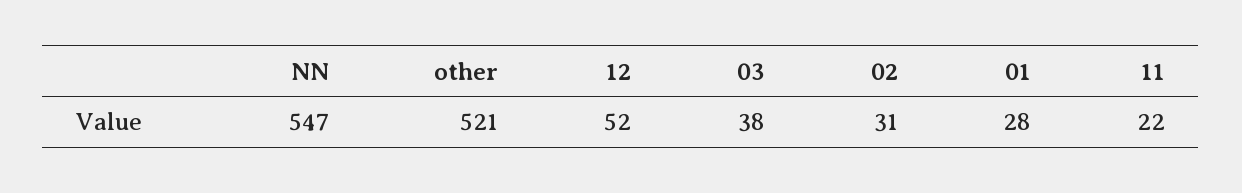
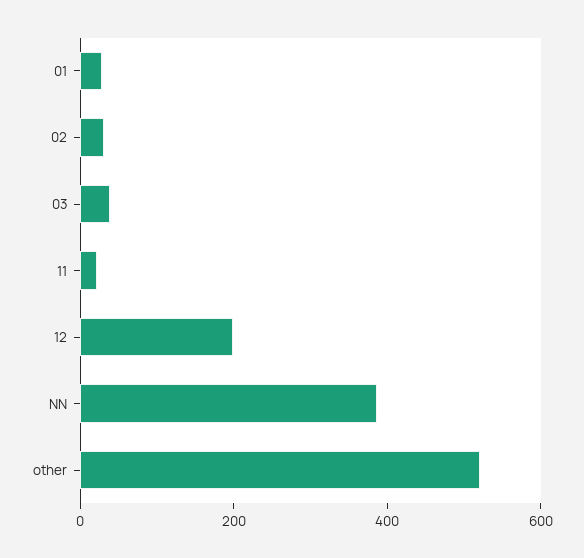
  {
-   "NN": 547,
+   "NN": 400,
    "other": 521,
-   "12": 52,
+   "12": 200,
    "03": 38,
    "02": 31,
    "01": 28,
    "11": 22
  }

